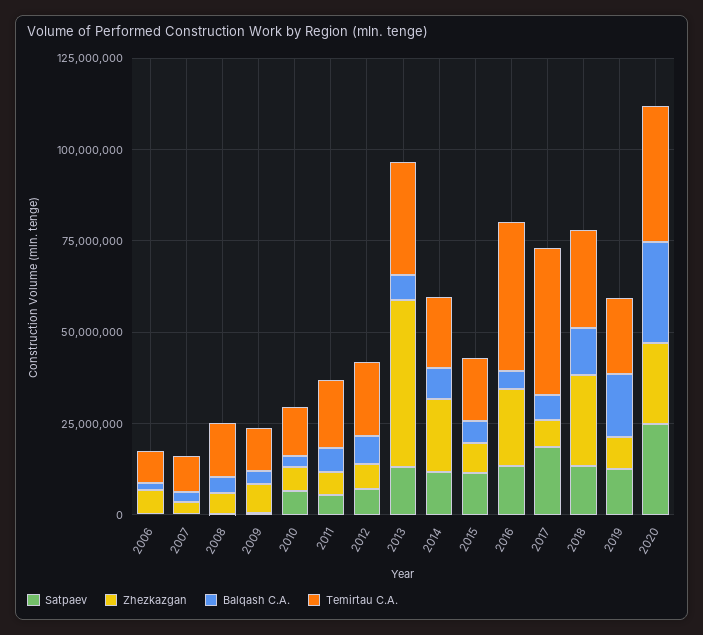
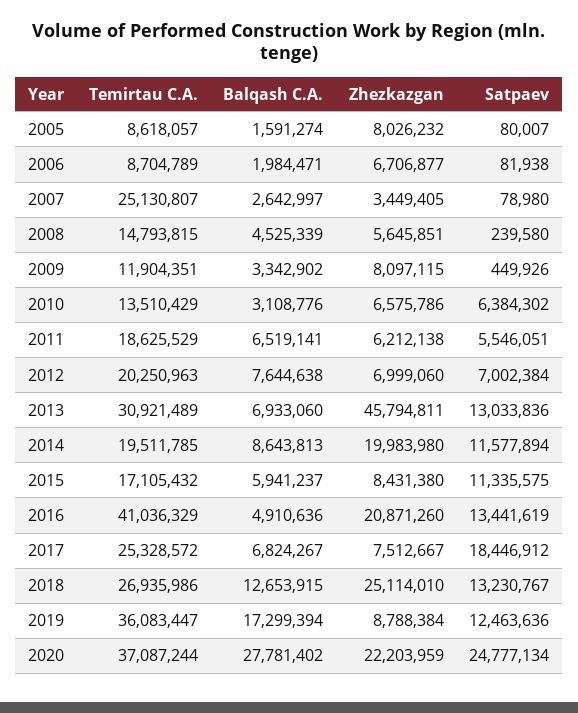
  {
    "Satpaev": {
      "2006": 81938,
      "2007": 78980,
      "2008": 239580,
      "2009": 449926,
      "2010": 6384302,
      "2011": 5546051,
      "2012": 7002384,
      "2013": 13033836,
      "2014": 11577894,
      "2015": 11335575,
      "2016": 13441619,
      "2017": 18446912,
      "2018": 13230767,
      "2019": 12463636,
-     "2020": 24777134
+     "2020": 24777134,
+     "2005": 80007
    },
    "Zhezkazgan": {
      "2006": 6706877,
      "2007": 3449405,
      "2008": 5645851,
      "2009": 8097115,
      "2010": 6575786,
      "2011": 6212138,
      "2012": 6999060,
      "2013": 45794811,
      "2014": 19983980,
      "2015": 8431380,
      "2016": 20871260,
      "2017": 7512667,
      "2018": 25114010,
      "2019": 8788384,
-     "2020": 22203959
+     "2020": 22203959,
+     "2005": 8026232
    },
    "Balqash C.A.": {
      "2006": 1984471,
      "2007": 2642997,
      "2008": 4525339,
      "2009": 3342902,
      "2010": 3108776,
      "2011": 6519141,
      "2012": 7644638,
      "2013": 6933060,
      "2014": 8643813,
      "2015": 5941237,
      "2016": 4910636,
      "2017": 6824267,
      "2018": 12653915,
      "2019": 17299394,
-     "2020": 27781402
+     "2020": 27781402,
+     "2005": 1591274
    },
    "Temirtau C.A.": {
      "2006": 8704789,
-     "2007": 10000000,
+     "2007": 25130807,
      "2008": 14793815,
      "2009": 11904351,
      "2010": 13510429,
      "2011": 18625529,
      "2012": 20250963,
      "2013": 30921489,
      "2014": 19511785,
      "2015": 17105432,
      "2016": 41036329,
-     "2017": 40000000,
+     "2017": 25328572,
      "2018": 26935986,
-     "2019": 20000000,
+     "2019": 36083447,
-     "2020": 37087244
+     "2020": 37087244,
+     "2005": 8618057
    }
  }

